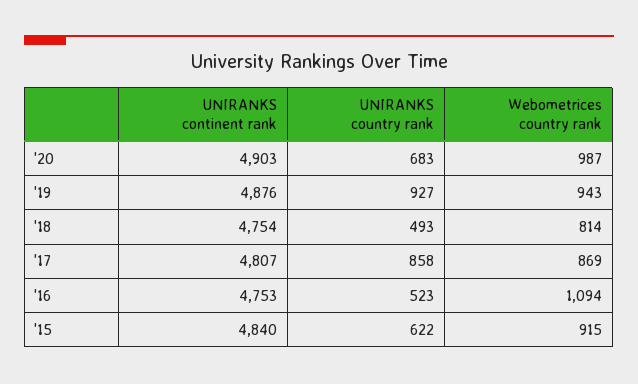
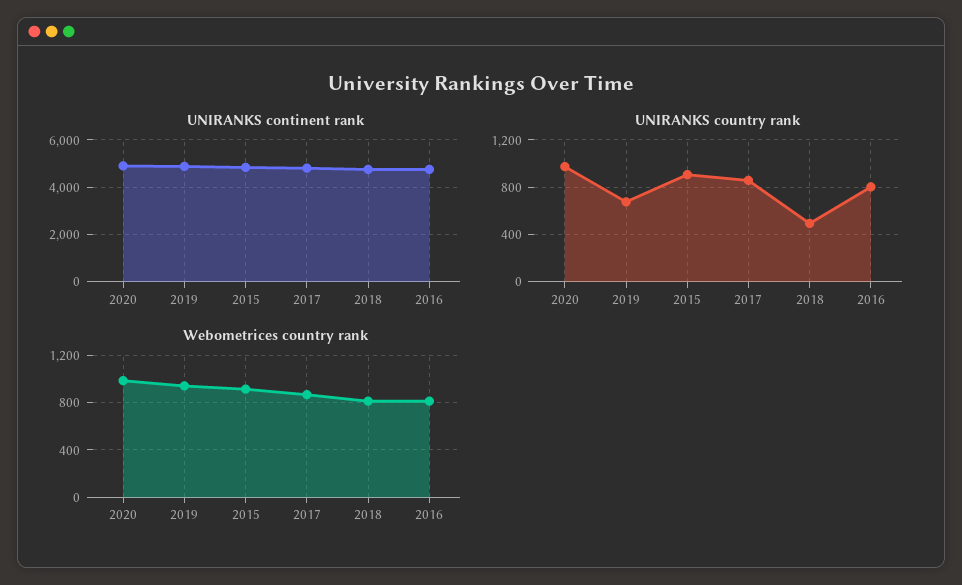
  {
    "UNIRANKS continent rank": {
      "'20": 4903,
      "'19": 4876,
      "'18": 4754,
      "'17": 4807,
      "'16": 4753,
      "'15": 4840
    },
    "UNIRANKS country rank": {
-     "'20": 683,
+     "'20": 1000,
-     "'19": 927,
+     "'19": 700,
      "'18": 493,
      "'17": 858,
-     "'16": 523,
+     "'16": 800,
-     "'15": 622
+     "'15": 900
    },
    "Webometrices country rank": {
      "'20": 987,
      "'19": 943,
      "'18": 814,
      "'17": 869,
-     "'16": 1094,
+     "'16": 800,
      "'15": 915
    }
  }

